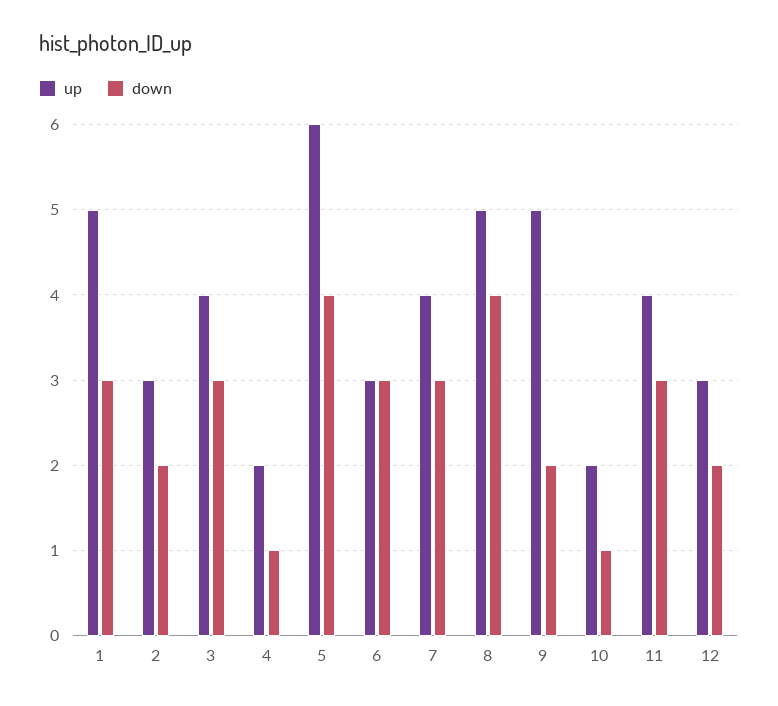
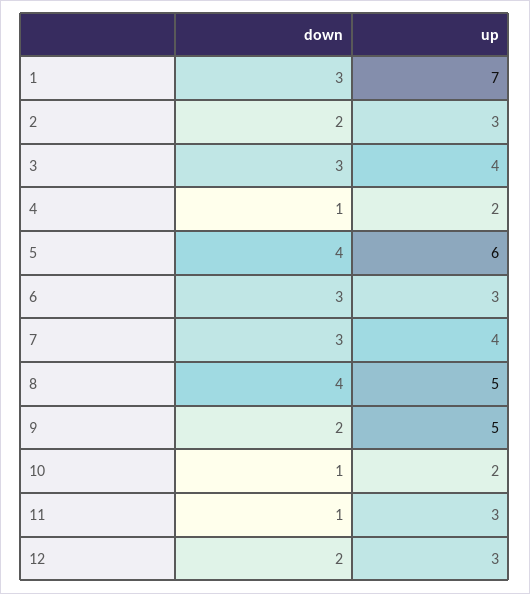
  {
    "up": {
-     "1": 5,
+     "1": 7,
      "2": 3,
      "3": 4,
      "4": 2,
      "5": 6,
      "6": 3,
      "7": 4,
      "8": 5,
      "9": 5,
      "10": 2,
-     "11": 4,
+     "11": 3,
      "12": 3
    },
    "down": {
      "1": 3,
      "2": 2,
      "3": 3,
      "4": 1,
      "5": 4,
      "6": 3,
      "7": 3,
      "8": 4,
      "9": 2,
      "10": 1,
-     "11": 3,
+     "11": 1,
      "12": 2
    }
  }

